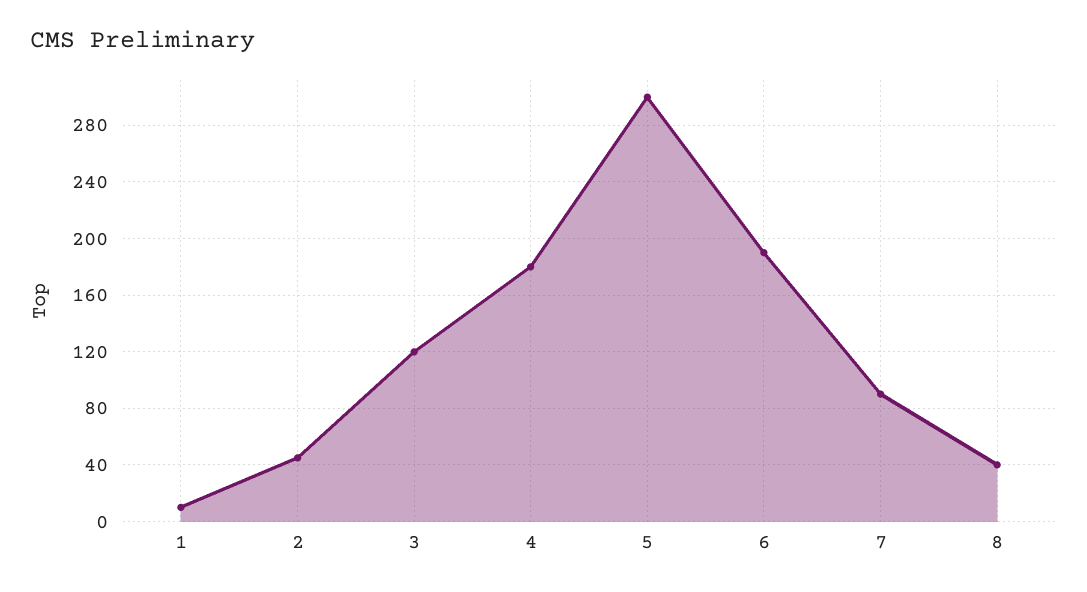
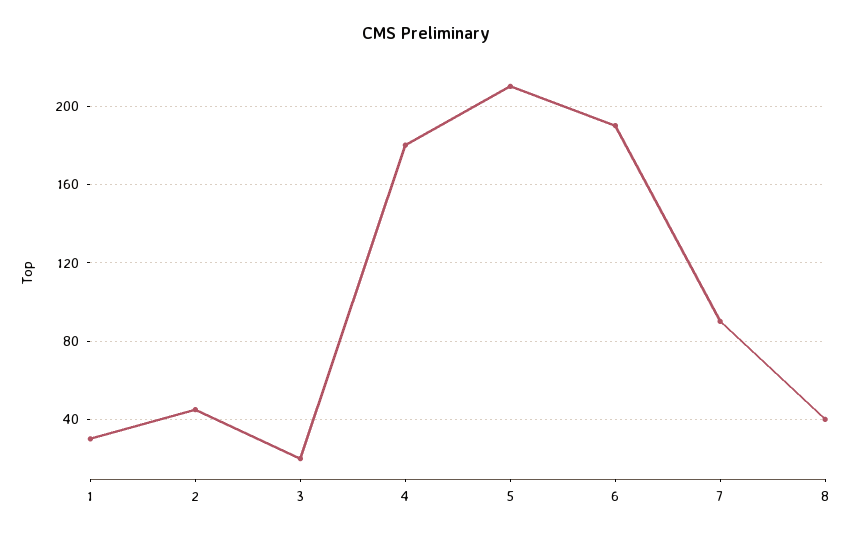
  {
-   "1": 10,
+   "1": 30,
    "2": 45,
-   "3": 120,
+   "3": 20,
    "4": 180,
-   "5": 300,
+   "5": 210,
    "6": 190,
    "7": 90,
    "8": 40
  }

